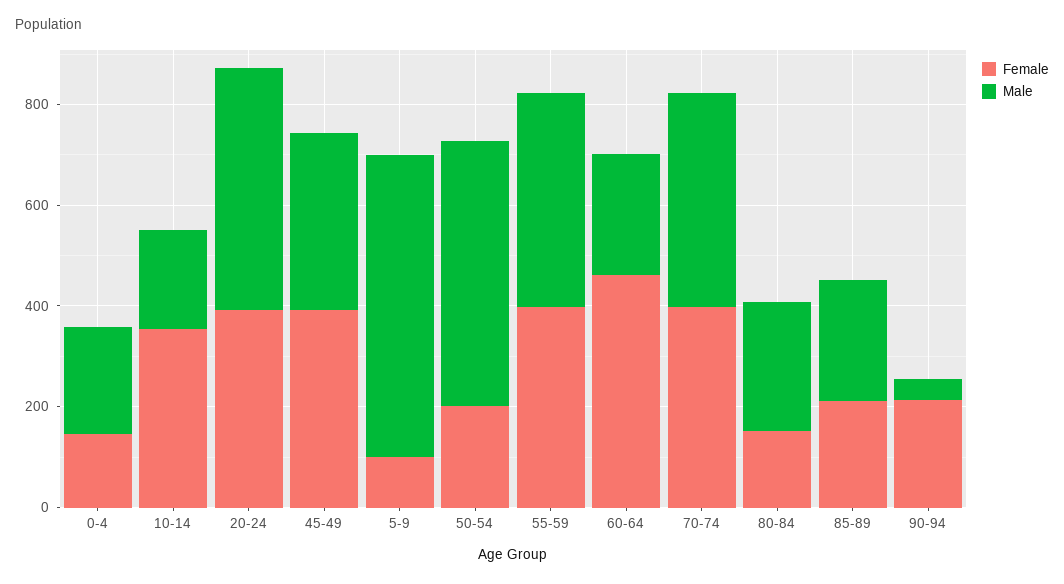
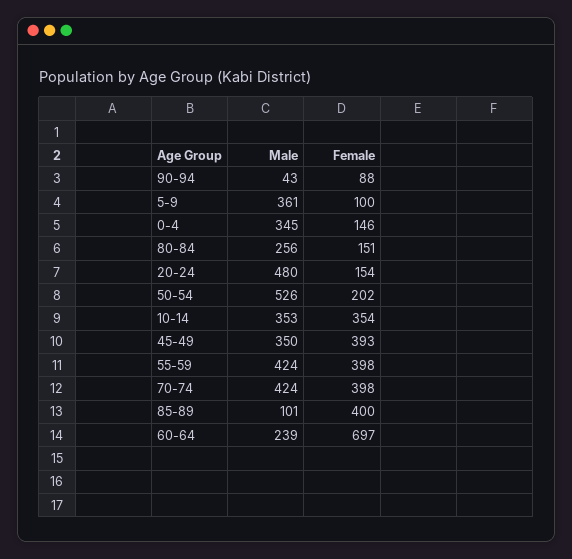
  {
    "Female": {
      "0-4": 146,
      "10-14": 354,
-     "20-24": 400,
+     "20-24": 154,
      "45-49": 393,
      "5-9": 100,
      "50-54": 202,
      "55-59": 398,
-     "60-64": 450,
+     "60-64": 697,
      "70-74": 398,
      "80-84": 151,
-     "85-89": 200,
+     "85-89": 400,
-     "90-94": 200
+     "90-94": 88
    },
    "Male": {
-     "0-4": 200,
+     "0-4": 345,
-     "10-14": 200,
+     "10-14": 353,
      "20-24": 480,
      "45-49": 350,
-     "5-9": 600,
+     "5-9": 361,
      "50-54": 526,
      "55-59": 424,
      "60-64": 239,
      "70-74": 424,
      "80-84": 256,
-     "85-89": 250,
+     "85-89": 101,
      "90-94": 43
    }
  }

